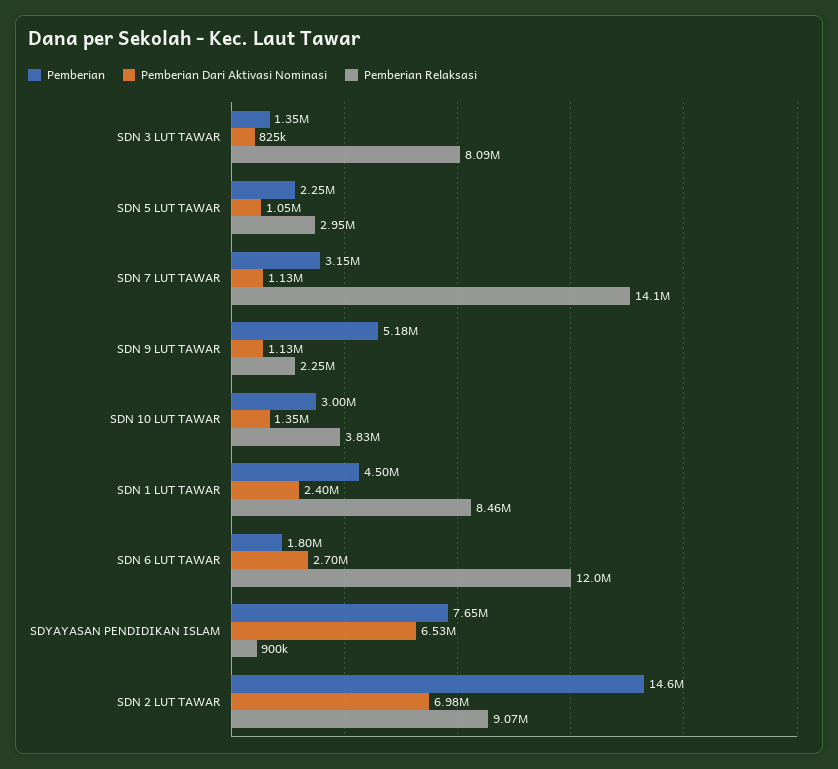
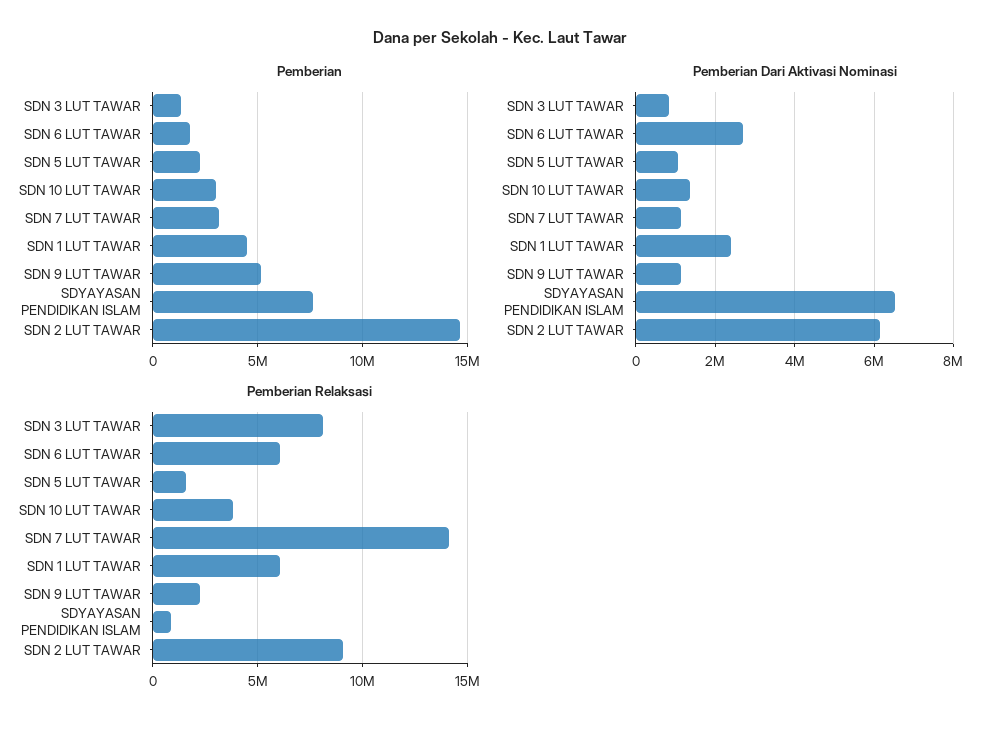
  {
    "Pemberian": {
      "SDN 3 LUT TAWAR": 1350000,
      "SDN 5 LUT TAWAR": 2250000,
      "SDN 7 LUT TAWAR": 3150000,
      "SDN 9 LUT TAWAR": 5180000,
      "SDN 10 LUT TAWAR": 3000000,
      "SDN 1 LUT TAWAR": 4500000,
      "SDN 6 LUT TAWAR": 1800000,
      "SDYAYASAN PENDIDIKAN ISLAM": 7650000,
      "SDN 2 LUT TAWAR": 14600000
    },
    "Pemberian Dari Aktivasi Nominasi": {
      "SDN 3 LUT TAWAR": 825000,
      "SDN 5 LUT TAWAR": 1050000,
      "SDN 7 LUT TAWAR": 1130000,
      "SDN 9 LUT TAWAR": 1130000,
      "SDN 10 LUT TAWAR": 1350000,
      "SDN 1 LUT TAWAR": 2400000,
      "SDN 6 LUT TAWAR": 2700000,
      "SDYAYASAN PENDIDIKAN ISLAM": 6530000,
-     "SDN 2 LUT TAWAR": 6980000
+     "SDN 2 LUT TAWAR": 6200000
    },
    "Pemberian Relaksasi": {
      "SDN 3 LUT TAWAR": 8090000,
-     "SDN 5 LUT TAWAR": 2950000,
+     "SDN 5 LUT TAWAR": 1500000,
      "SDN 7 LUT TAWAR": 14100000,
      "SDN 9 LUT TAWAR": 2250000,
      "SDN 10 LUT TAWAR": 3830000,
-     "SDN 1 LUT TAWAR": 8460000,
+     "SDN 1 LUT TAWAR": 6000000,
-     "SDN 6 LUT TAWAR": 12000000,
+     "SDN 6 LUT TAWAR": 6000000,
      "SDYAYASAN PENDIDIKAN ISLAM": 900000,
      "SDN 2 LUT TAWAR": 9070000
    }
  }

